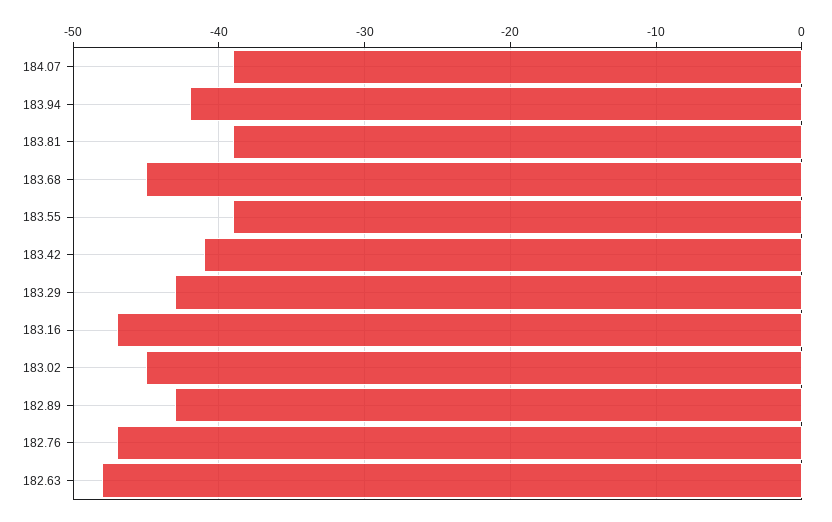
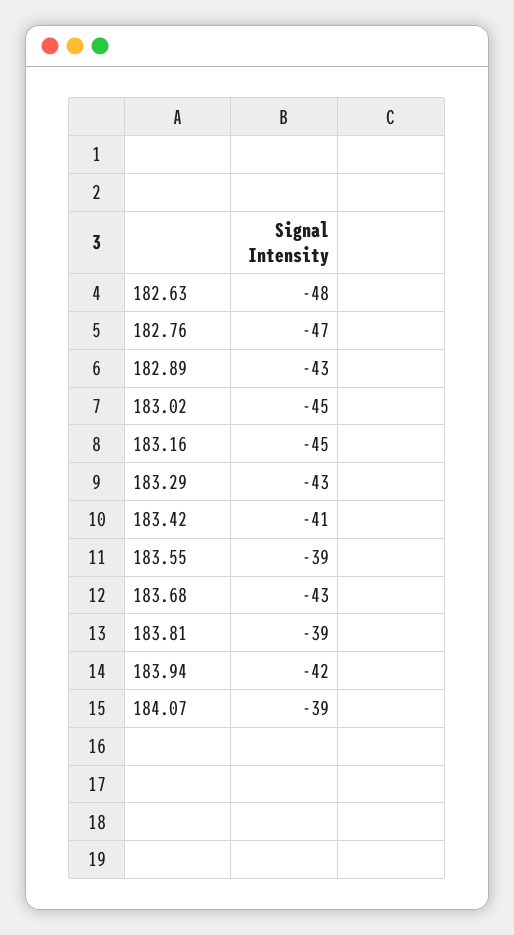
  {
    "184.07": -39,
    "183.94": -42,
    "183.81": -39,
-   "183.68": -45,
+   "183.68": -43,
    "183.55": -39,
    "183.42": -41,
    "183.29": -43,
-   "183.16": -47,
+   "183.16": -45,
    "183.02": -45,
    "182.89": -43,
    "182.76": -47,
    "182.63": -48
  }

